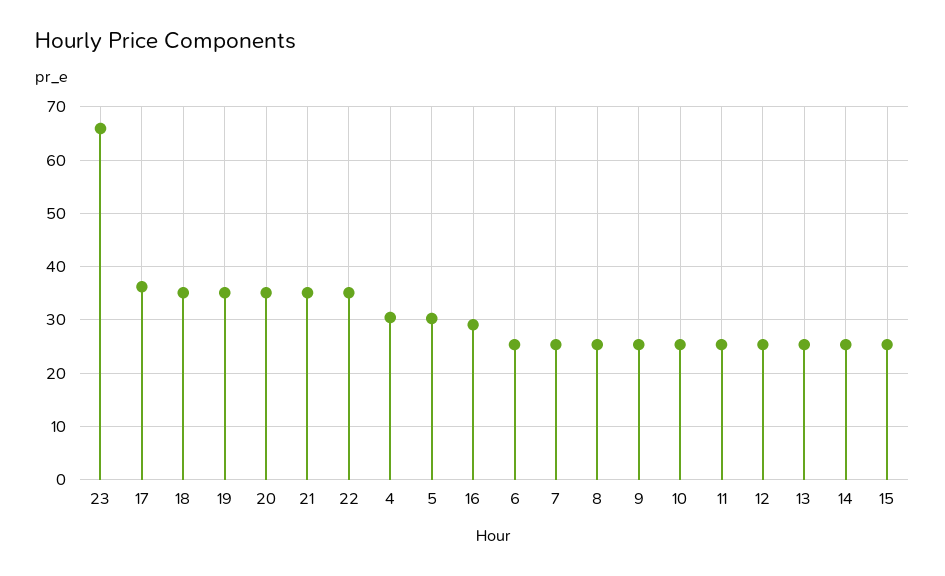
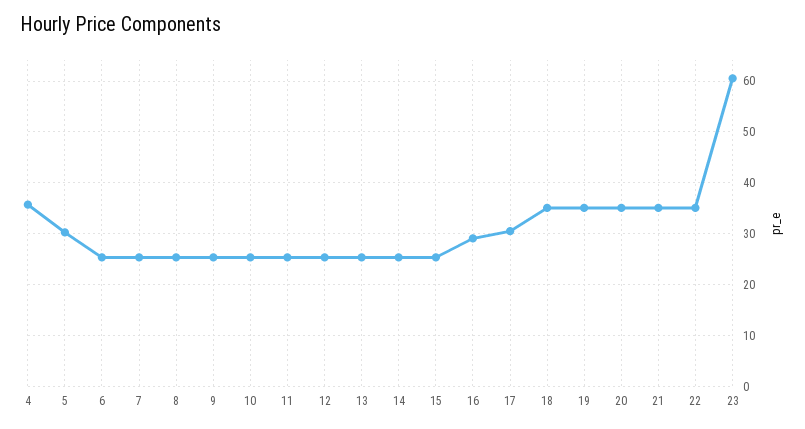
  {
-   "23": 66,
+   "23": 60,
-   "17": 36,
+   "17": 30,
    "18": 36,
    "19": 36,
    "20": 36,
    "21": 36,
    "22": 36,
-   "4": 30,
+   "4": 36,
    "5": 30,
    "16": 30,
    "6": 26,
    "7": 26,
    "8": 26,
    "9": 26,
    "10": 26,
    "11": 26,
    "12": 26,
    "13": 26,
    "14": 26,
    "15": 26
  }

